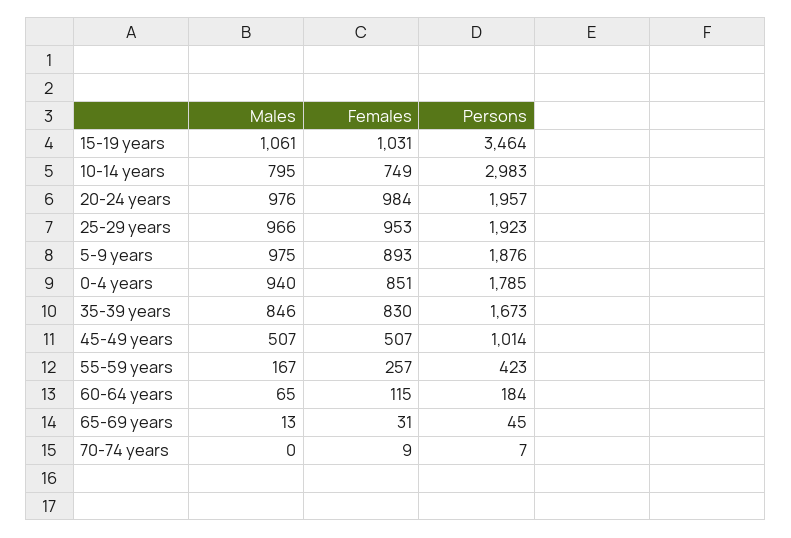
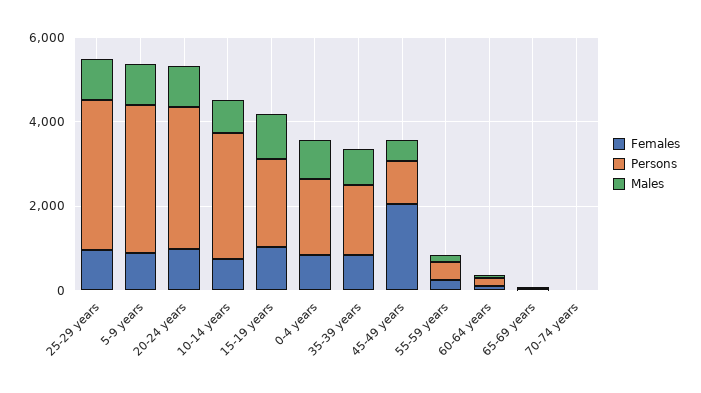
  {
    "Males": {
      "15-19 years": 1061,
      "10-14 years": 795,
      "20-24 years": 976,
      "25-29 years": 966,
      "5-9 years": 975,
      "0-4 years": 940,
      "35-39 years": 846,
      "45-49 years": 507,
      "55-59 years": 167,
      "60-64 years": 65,
      "65-69 years": 13,
      "70-74 years": 0
    },
    "Females": {
      "15-19 years": 1031,
      "10-14 years": 749,
      "20-24 years": 984,
      "25-29 years": 953,
      "5-9 years": 893,
      "0-4 years": 851,
      "35-39 years": 830,
-     "45-49 years": 507,
+     "45-49 years": 2000,
      "55-59 years": 257,
      "60-64 years": 115,
      "65-69 years": 31,
      "70-74 years": 9
    },
    "Persons": {
-     "15-19 years": 3464,
+     "15-19 years": 2000,
      "10-14 years": 2983,
-     "20-24 years": 1957,
+     "20-24 years": 3500,
-     "25-29 years": 1923,
+     "25-29 years": 3500,
-     "5-9 years": 1876,
+     "5-9 years": 3500,
      "0-4 years": 1785,
      "35-39 years": 1673,
      "45-49 years": 1014,
      "55-59 years": 423,
      "60-64 years": 184,
      "65-69 years": 45,
      "70-74 years": 7
    }
  }

